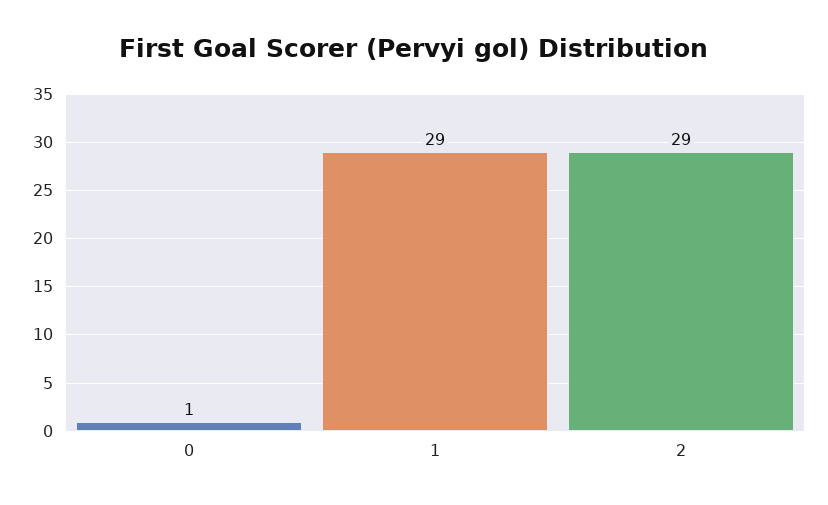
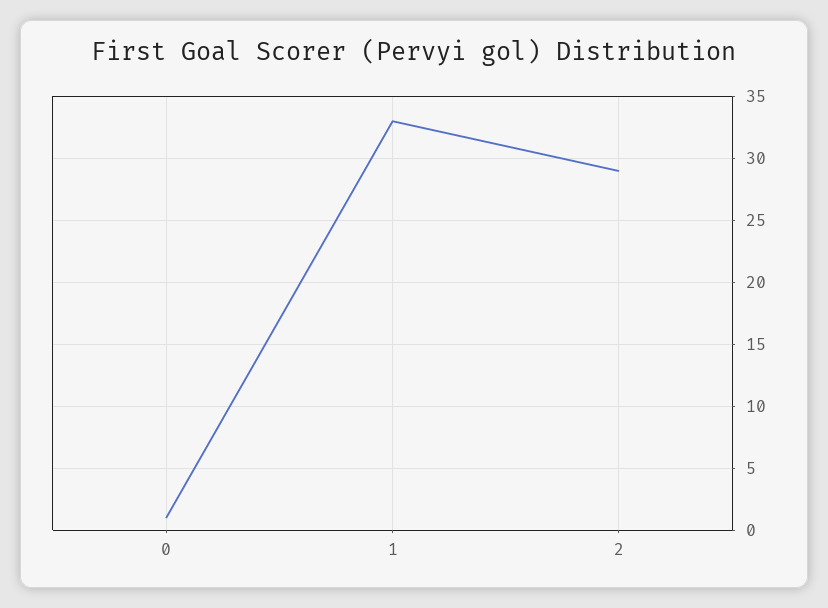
  {
    "0": 1,
-   "1": 29,
+   "1": 33,
    "2": 29
  }

